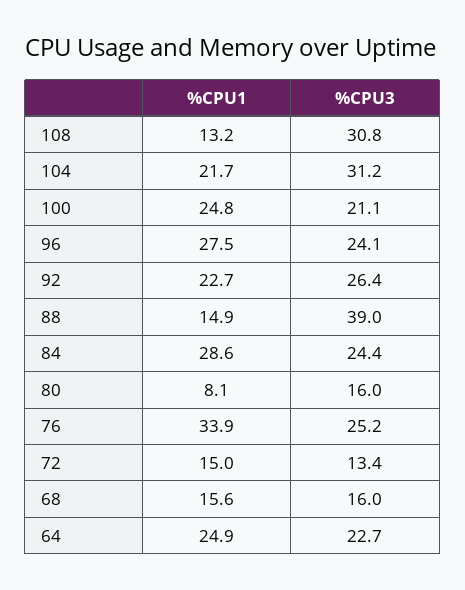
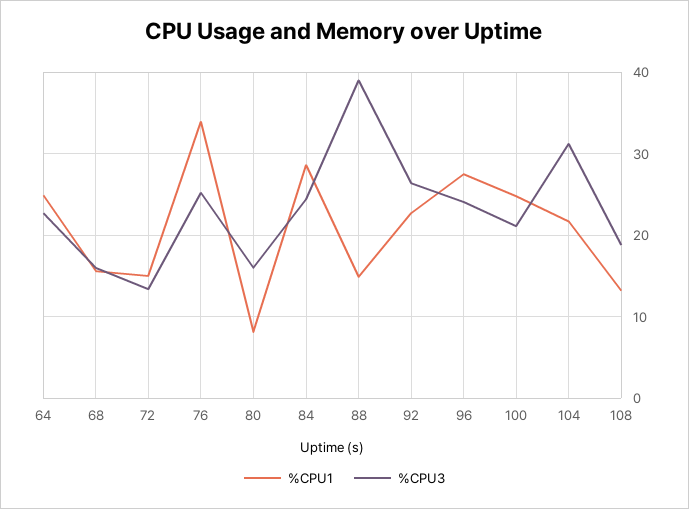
  {
    "%CPU1": {
      "108": 13.2,
      "104": 21.7,
      "100": 24.8,
      "96": 27.5,
      "92": 22.7,
      "88": 14.9,
      "84": 28.6,
      "80": 8.1,
      "76": 33.9,
      "72": 15,
      "68": 15.6,
      "64": 24.9
    },
    "%CPU3": {
-     "108": 30.8,
+     "108": 19,
      "104": 31.2,
      "100": 21.1,
      "96": 24.1,
      "92": 26.4,
      "88": 39,
      "84": 24.4,
      "80": 16,
      "76": 25.2,
      "72": 13.4,
      "68": 16,
      "64": 22.7
    }
  }

